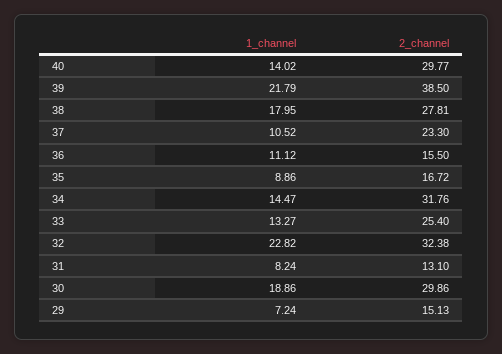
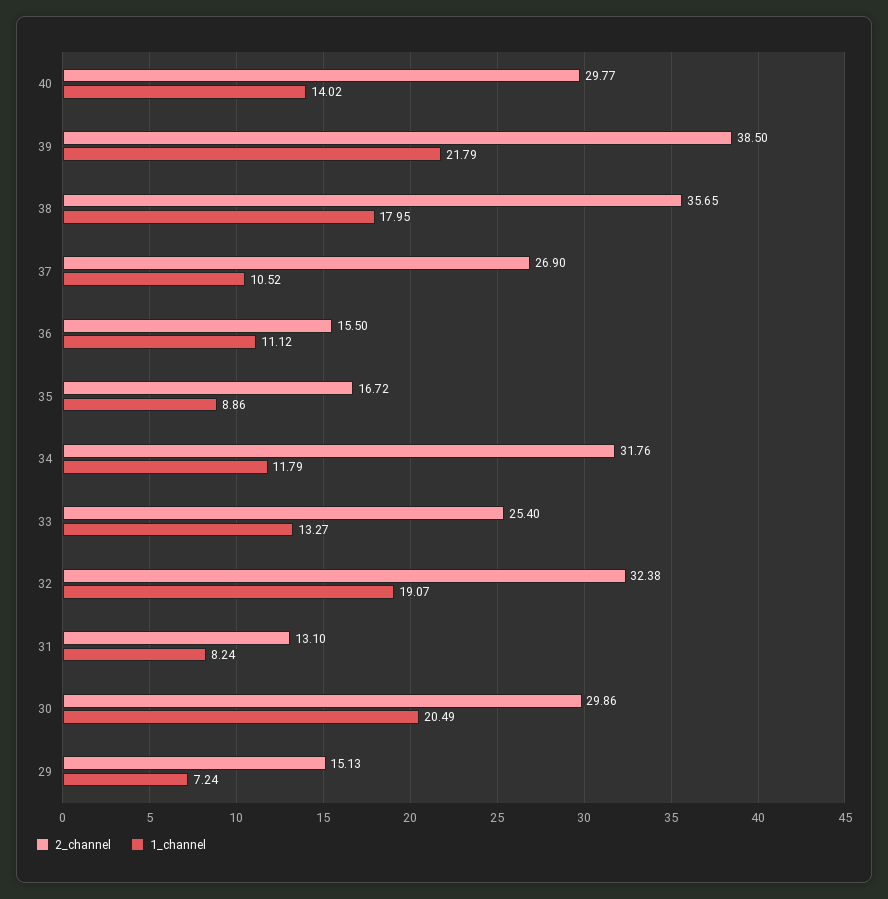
  {
    "1_channel": {
      "40": 14.02,
      "39": 21.79,
      "38": 17.95,
      "37": 10.52,
      "36": 11.12,
      "35": 8.86,
-     "34": 14.47,
+     "34": 11.79,
      "33": 13.27,
-     "32": 22.82,
+     "32": 19.07,
      "31": 8.24,
-     "30": 18.86,
+     "30": 20.49,
      "29": 7.24
    },
    "2_channel": {
      "40": 29.77,
      "39": 38.5,
-     "38": 27.81,
+     "38": 35.65,
-     "37": 23.3,
+     "37": 26.9,
      "36": 15.5,
      "35": 16.72,
      "34": 31.76,
      "33": 25.4,
      "32": 32.38,
      "31": 13.1,
      "30": 29.86,
      "29": 15.13
    }
  }

